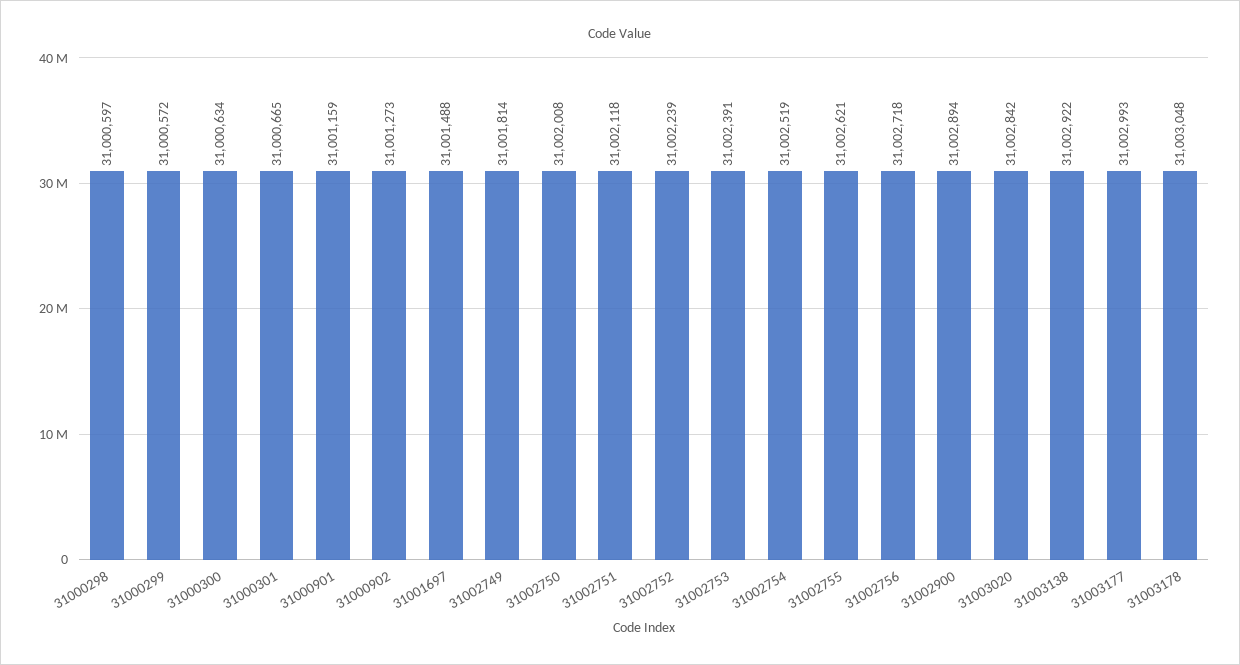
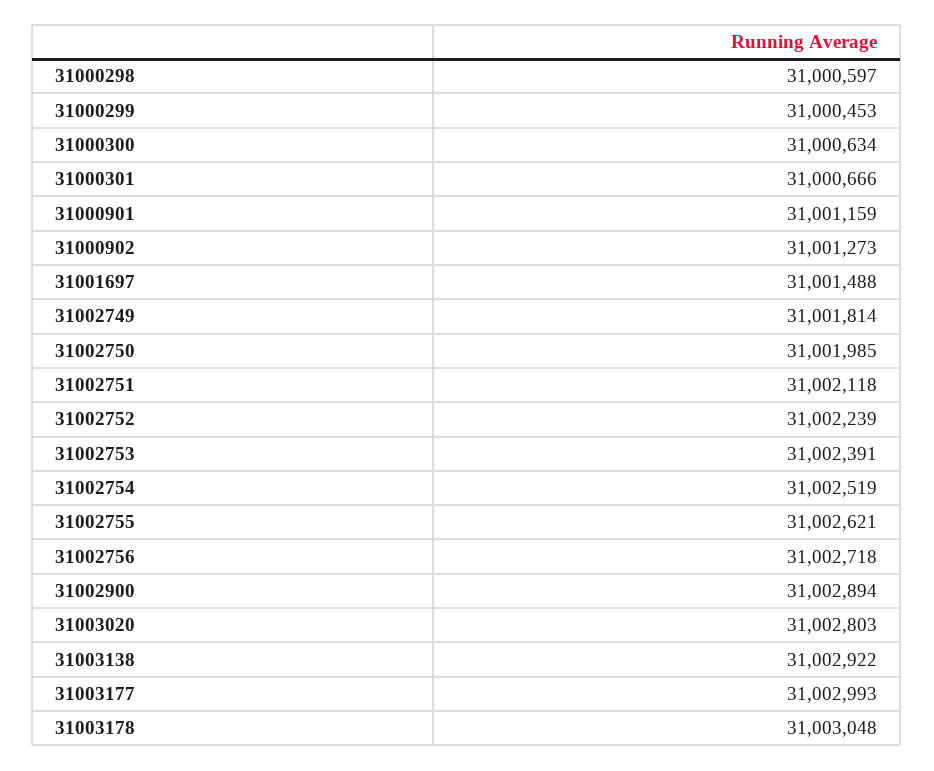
  {
    "31000298": 31000597,
-   "31000299": 31000572,
+   "31000299": 31000453,
    "31000300": 31000634,
-   "31000301": 31000665,
+   "31000301": 31000666,
    "31000901": 31001159,
    "31000902": 31001273,
    "31001697": 31001488,
    "31002749": 31001814,
-   "31002750": 31002008,
+   "31002750": 31001985,
    "31002751": 31002118,
    "31002752": 31002239,
    "31002753": 31002391,
    "31002754": 31002519,
    "31002755": 31002621,
    "31002756": 31002718,
    "31002900": 31002894,
-   "31003020": 31002842,
+   "31003020": 31002803,
    "31003138": 31002922,
    "31003177": 31002993,
    "31003178": 31003048
  }

